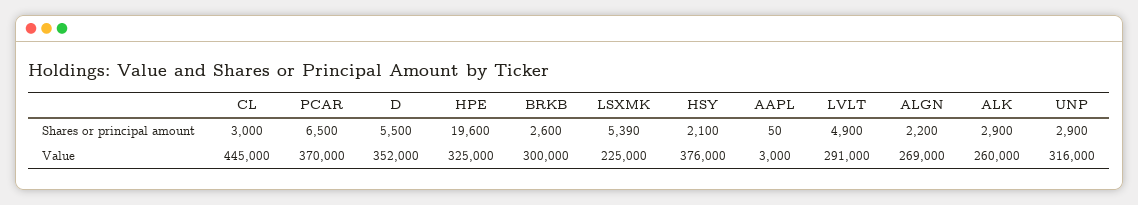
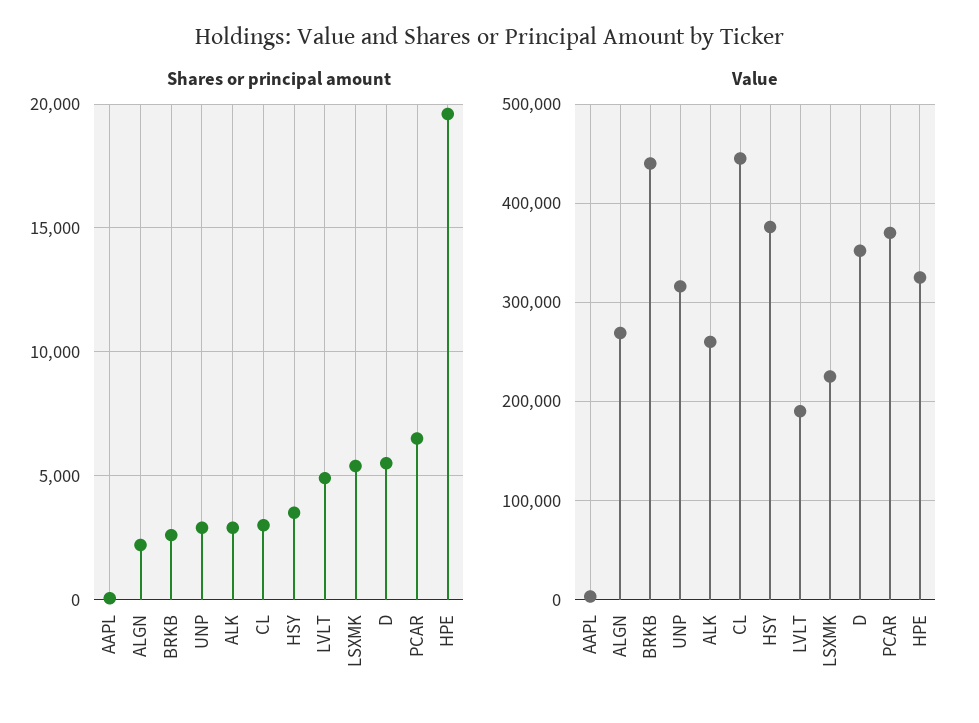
  {
    "Shares or principal amount": {
      "CL": 3000,
      "PCAR": 6500,
      "D": 5500,
      "HPE": 19600,
      "BRKB": 2600,
      "LSXMK": 5390,
-     "HSY": 2100,
+     "HSY": 3500,
      "AAPL": 50,
      "LVLT": 4900,
      "ALGN": 2200,
      "ALK": 2900,
      "UNP": 2900
    },
    "Value": {
      "CL": 445000,
      "PCAR": 370000,
      "D": 352000,
      "HPE": 325000,
-     "BRKB": 300000,
+     "BRKB": 440000,
      "LSXMK": 225000,
      "HSY": 376000,
      "AAPL": 3000,
-     "LVLT": 291000,
+     "LVLT": 190000,
      "ALGN": 269000,
      "ALK": 260000,
      "UNP": 316000
    }
  }

